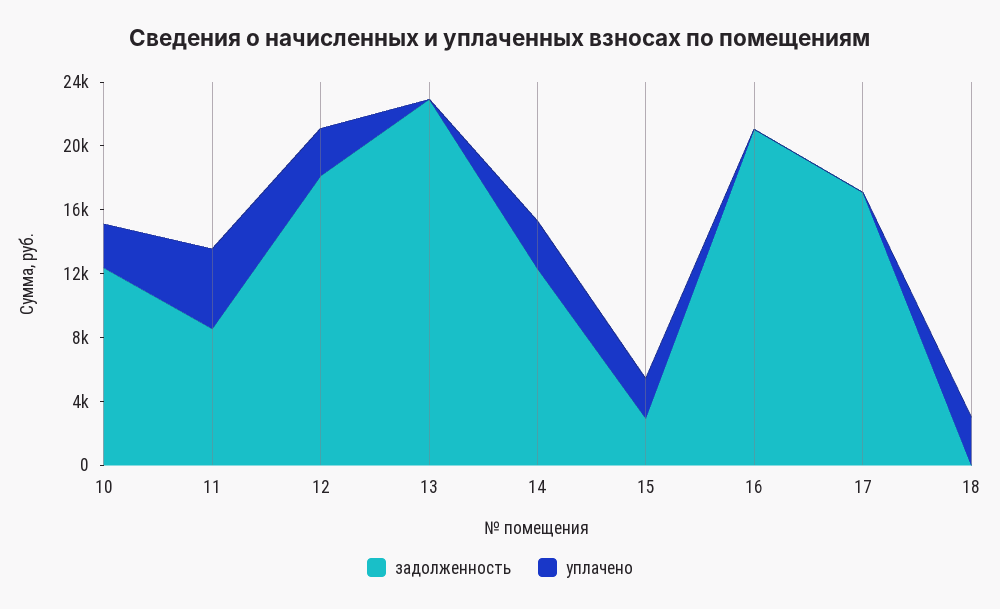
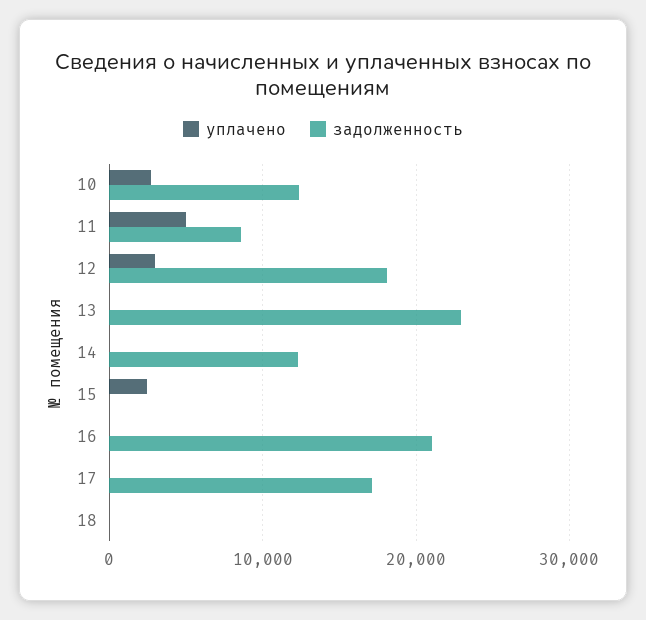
  {
    "задолженность": {
      "10": 12000,
      "11": 9000,
      "12": 18000,
      "13": 23000,
      "14": 12000,
-     "15": 3000,
+     "15": 0,
      "16": 21000,
      "17": 17000,
      "18": 0
    },
    "уплачено": {
      "10": 3000,
      "11": 5000,
      "12": 3000,
      "13": 0,
-     "14": 3000,
+     "14": 0,
      "15": 2000,
      "16": 0,
      "17": 0,
-     "18": 3000
+     "18": 0
    }
  }

